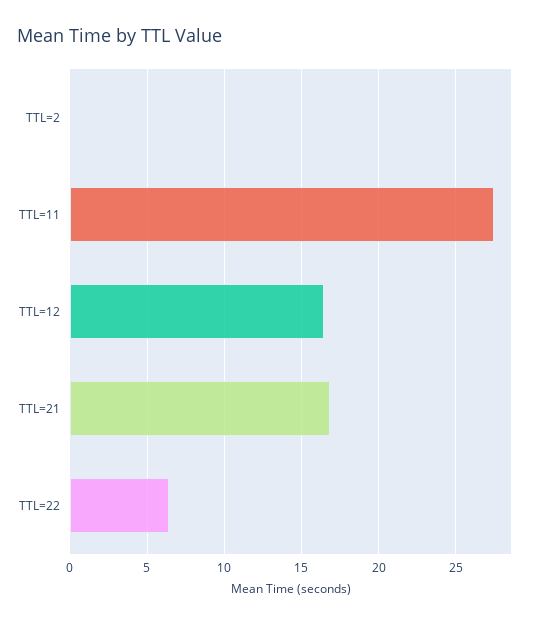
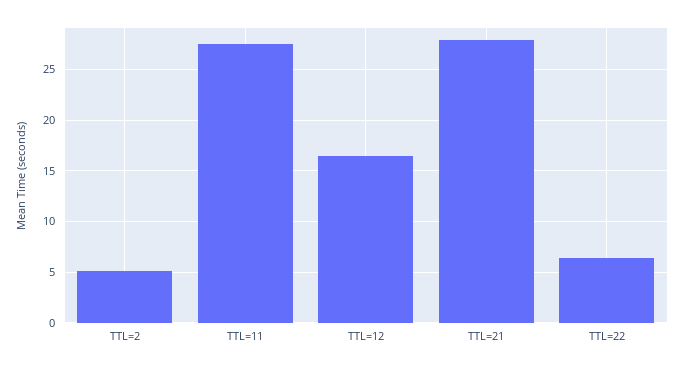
  {
-   "TTL=2": 0,
+   "TTL=2": 5,
    "TTL=11": 27.5,
    "TTL=12": 16.5,
-   "TTL=21": 17,
+   "TTL=21": 28,
    "TTL=22": 6.5
  }

